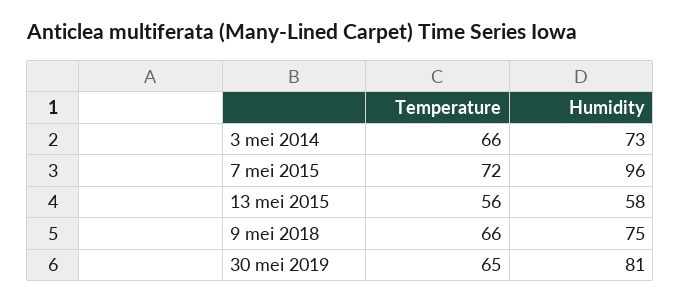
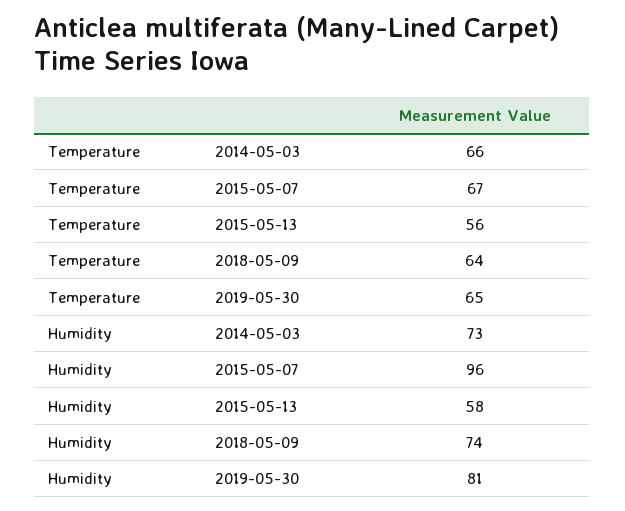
  {
    "Temperature": {
      "3 mei 2014": 66,
-     "7 mei 2015": 72,
+     "7 mei 2015": 67,
      "13 mei 2015": 56,
-     "9 mei 2018": 66,
+     "9 mei 2018": 64,
      "30 mei 2019": 65
    },
    "Humidity": {
      "3 mei 2014": 73,
      "7 mei 2015": 96,
      "13 mei 2015": 58,
-     "9 mei 2018": 75,
+     "9 mei 2018": 74,
      "30 mei 2019": 81
    }
  }

